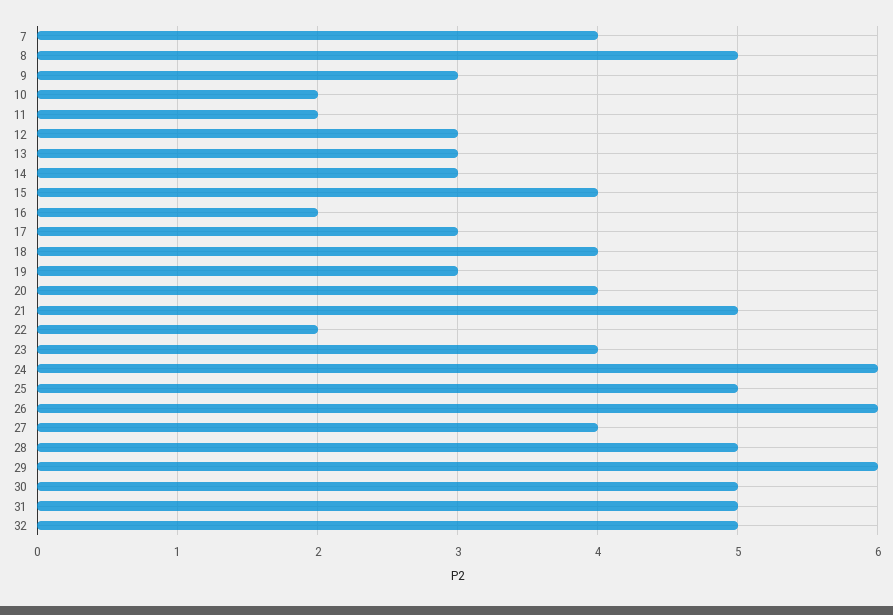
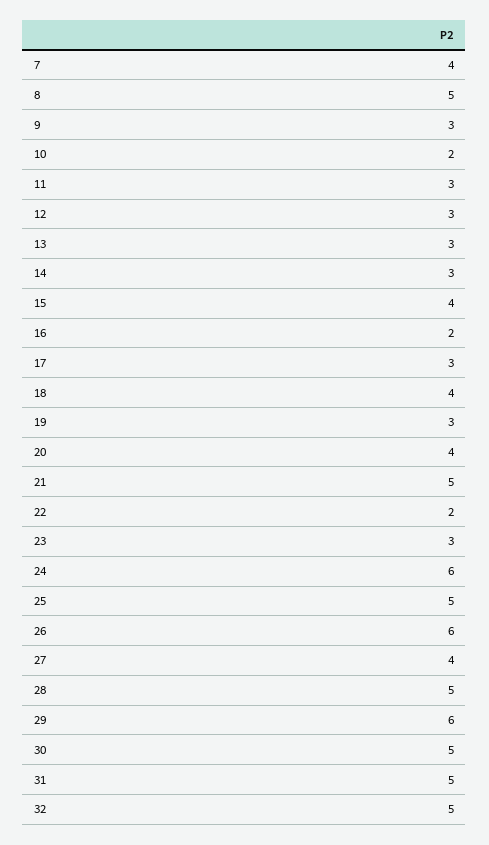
  {
    "7": 4,
    "8": 5,
    "9": 3,
    "10": 2,
-   "11": 2,
+   "11": 3,
    "12": 3,
    "13": 3,
    "14": 3,
    "15": 4,
    "16": 2,
    "17": 3,
    "18": 4,
    "19": 3,
    "20": 4,
    "21": 5,
    "22": 2,
-   "23": 4,
+   "23": 3,
    "24": 6,
    "25": 5,
    "26": 6,
    "27": 4,
    "28": 5,
    "29": 6,
    "30": 5,
    "31": 5,
    "32": 5
  }

